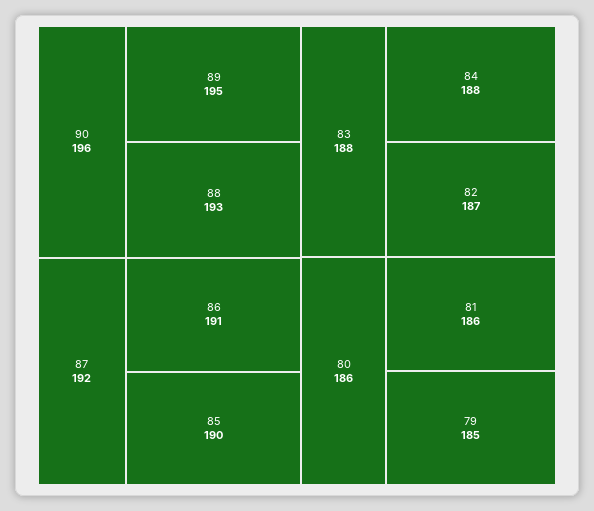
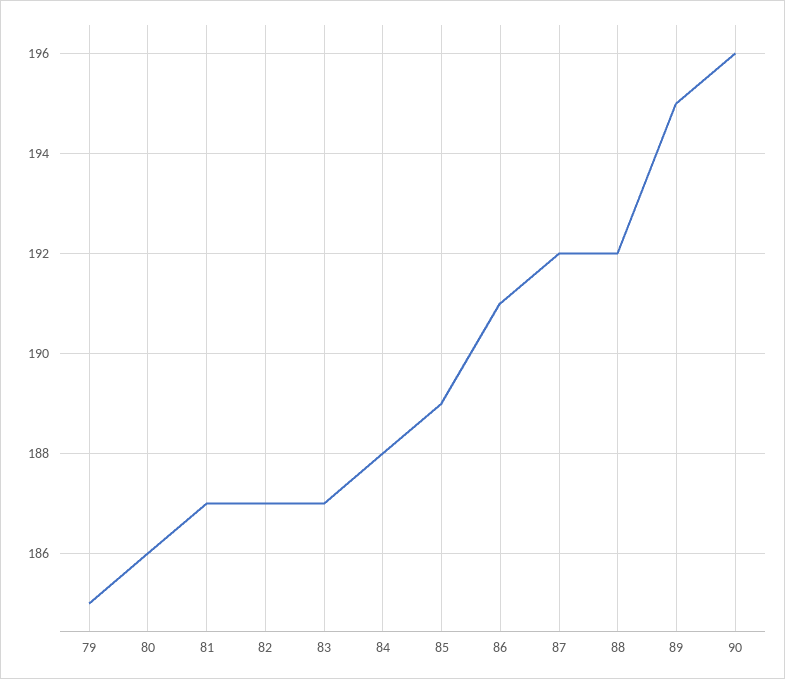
  {
    "90": 196,
    "89": 195,
-   "88": 193,
+   "88": 192,
    "87": 192,
    "86": 191,
-   "85": 190,
+   "85": 189,
-   "83": 188,
+   "83": 187,
    "84": 188,
    "82": 187,
    "80": 186,
-   "81": 186,
+   "81": 187,
    "79": 185
  }

